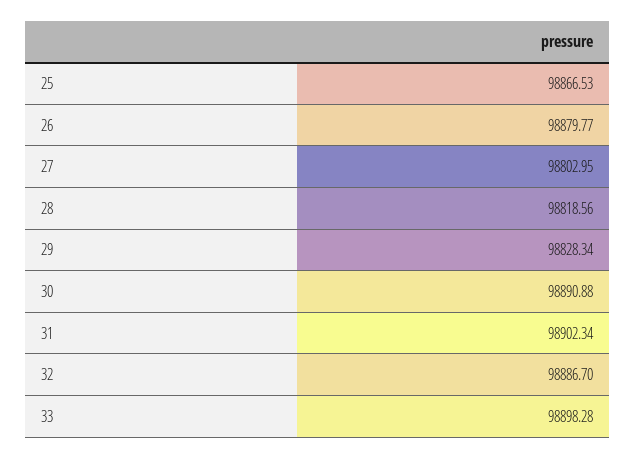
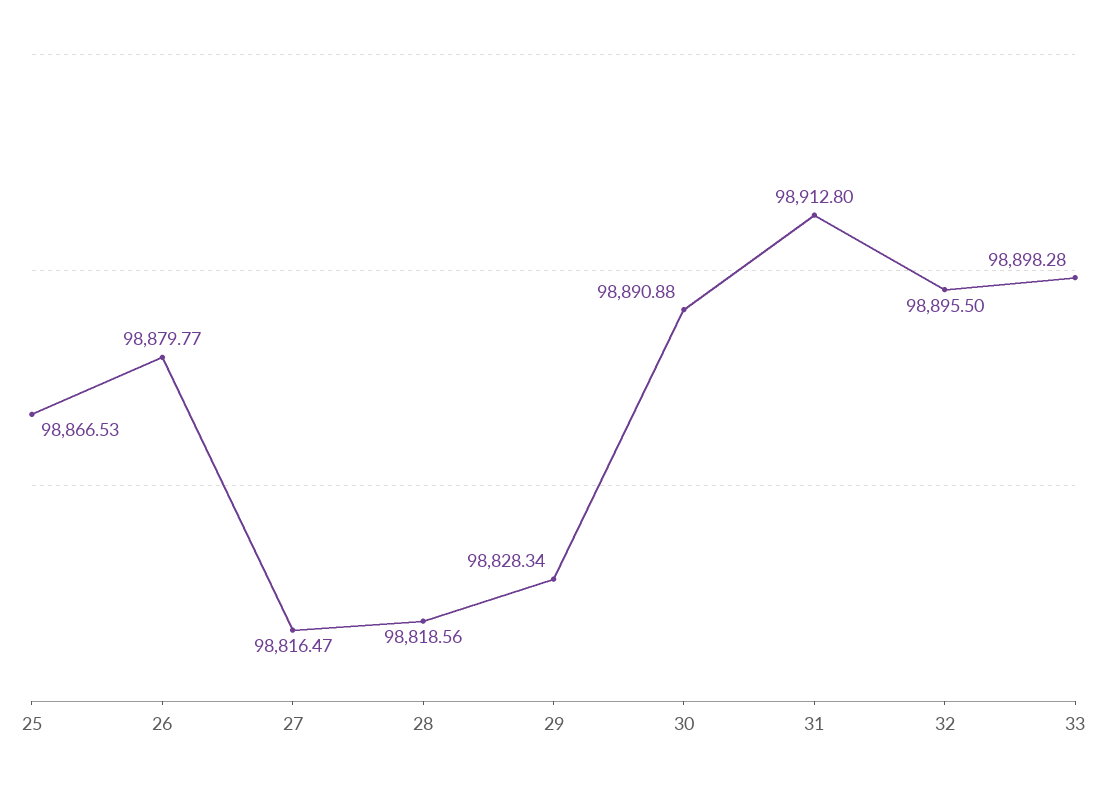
  {
    "25": 98866.53,
    "26": 98879.77,
-   "27": 98802.95,
+   "27": 98816.47,
    "28": 98818.56,
    "29": 98828.34,
    "30": 98890.88,
-   "31": 98902.34,
+   "31": 98912.8,
-   "32": 98886.7,
+   "32": 98895.5,
    "33": 98898.28
  }

